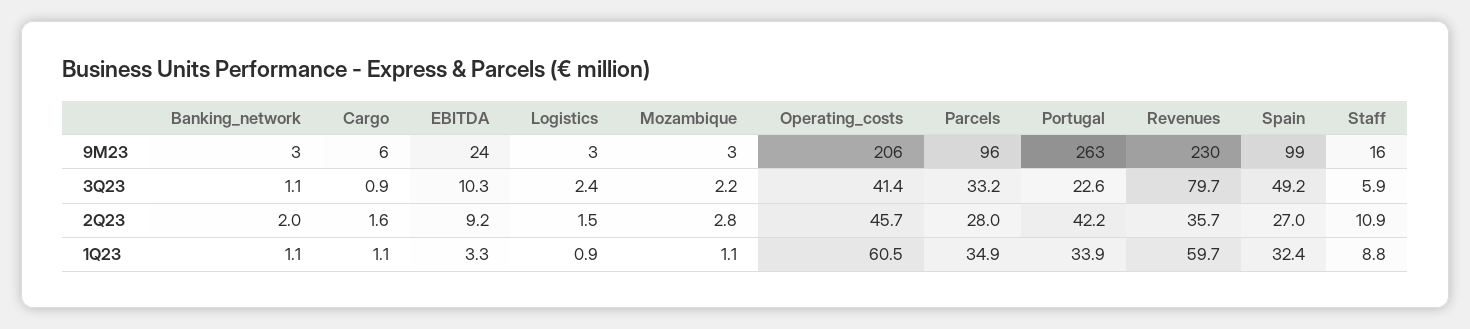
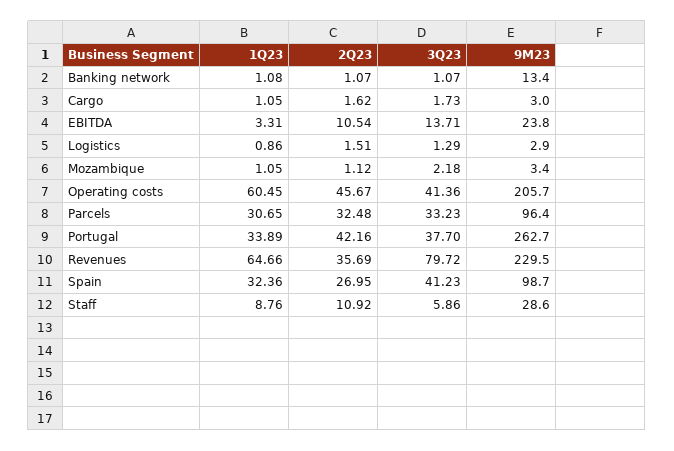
  {
    "Banking_network": {
-     "9M23": 3,
+     "9M23": 13.4,
      "3Q23": 1.07,
-     "2Q23": 2,
+     "2Q23": 1.07,
      "1Q23": 1.08
    },
    "Cargo": {
-     "9M23": 6,
+     "9M23": 3,
-     "3Q23": 0.9,
+     "3Q23": 1.73,
      "2Q23": 1.62,
      "1Q23": 1.05
    },
    "EBITDA": {
      "9M23": 23.8,
-     "3Q23": 10.3,
+     "3Q23": 13.71,
-     "2Q23": 9.2,
+     "2Q23": 10.54,
      "1Q23": 3.31
    },
    "Logistics": {
      "9M23": 2.9,
-     "3Q23": 2.4,
+     "3Q23": 1.29,
      "2Q23": 1.51,
      "1Q23": 0.86
    },
    "Mozambique": {
      "9M23": 3.4,
      "3Q23": 2.18,
-     "2Q23": 2.8,
+     "2Q23": 1.12,
      "1Q23": 1.05
    },
    "Operating_costs": {
      "9M23": 205.7,
      "3Q23": 41.36,
      "2Q23": 45.67,
      "1Q23": 60.45
    },
    "Parcels": {
      "9M23": 96.4,
      "3Q23": 33.23,
-     "2Q23": 28,
+     "2Q23": 32.48,
-     "1Q23": 34.9
+     "1Q23": 30.65
    },
    "Portugal": {
      "9M23": 262.7,
-     "3Q23": 22.6,
+     "3Q23": 37.7,
      "2Q23": 42.16,
      "1Q23": 33.89
    },
    "Revenues": {
      "9M23": 229.5,
      "3Q23": 79.72,
      "2Q23": 35.69,
-     "1Q23": 59.7
+     "1Q23": 64.66
    },
    "Spain": {
      "9M23": 98.7,
-     "3Q23": 49.2,
+     "3Q23": 41.23,
      "2Q23": 26.95,
      "1Q23": 32.36
    },
    "Staff": {
-     "9M23": 16,
+     "9M23": 28.6,
      "3Q23": 5.86,
      "2Q23": 10.92,
      "1Q23": 8.76
    }
  }

